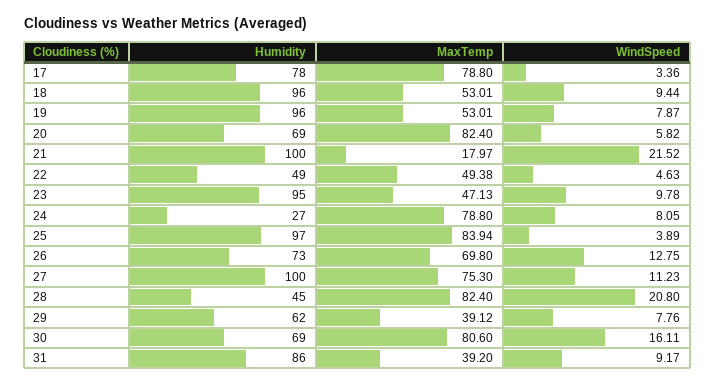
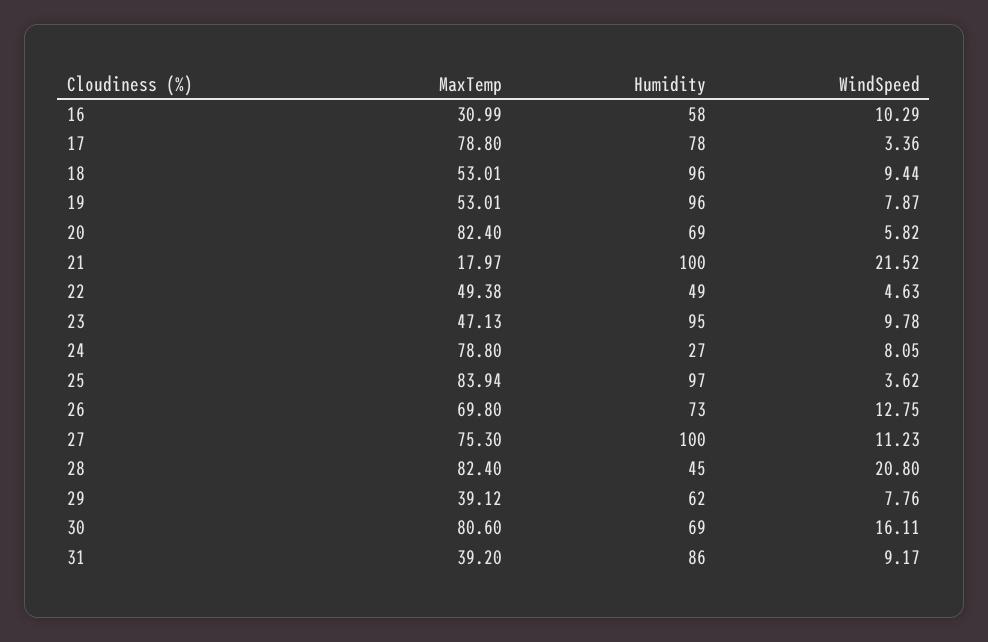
  {
    "Humidity": {
      "17": 78,
      "18": 96,
      "19": 96,
      "20": 69,
      "21": 100,
      "22": 49,
      "23": 95,
      "24": 27,
      "25": 97,
      "26": 73,
      "27": 100,
      "28": 45,
      "29": 62,
      "30": 69,
-     "31": 86
+     "31": 86,
+     "16": 58
    },
    "MaxTemp": {
      "17": 78.8,
      "18": 53.01,
      "19": 53.01,
      "20": 82.4,
      "21": 17.97,
      "22": 49.38,
      "23": 47.13,
      "24": 78.8,
      "25": 83.94,
      "26": 69.8,
      "27": 75.3,
      "28": 82.4,
      "29": 39.12,
      "30": 80.6,
-     "31": 39.2
+     "31": 39.2,
+     "16": 30.99
    },
    "WindSpeed": {
      "17": 3.36,
      "18": 9.44,
      "19": 7.87,
      "20": 5.82,
      "21": 21.52,
      "22": 4.63,
      "23": 9.78,
      "24": 8.05,
-     "25": 3.89,
+     "25": 3.62,
      "26": 12.75,
      "27": 11.23,
      "28": 20.8,
      "29": 7.76,
      "30": 16.11,
-     "31": 9.17
+     "31": 9.17,
+     "16": 10.29
    }
  }

